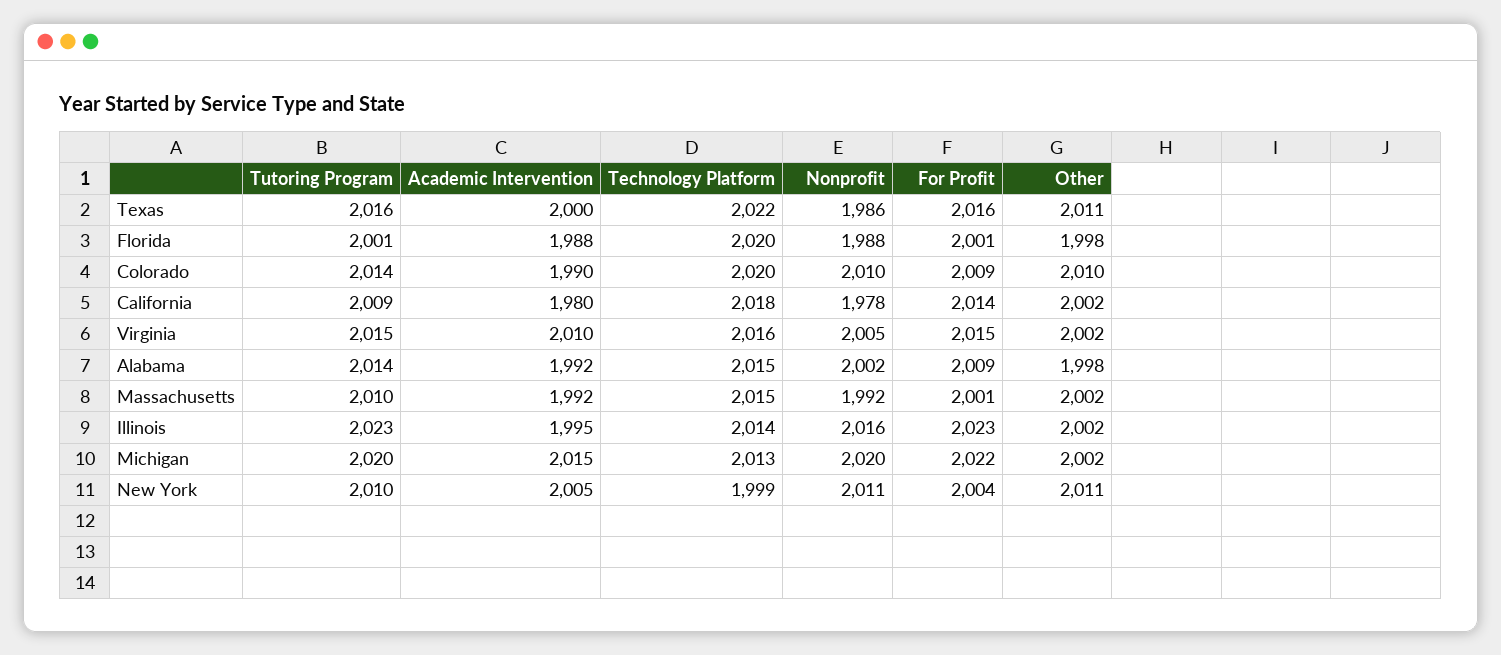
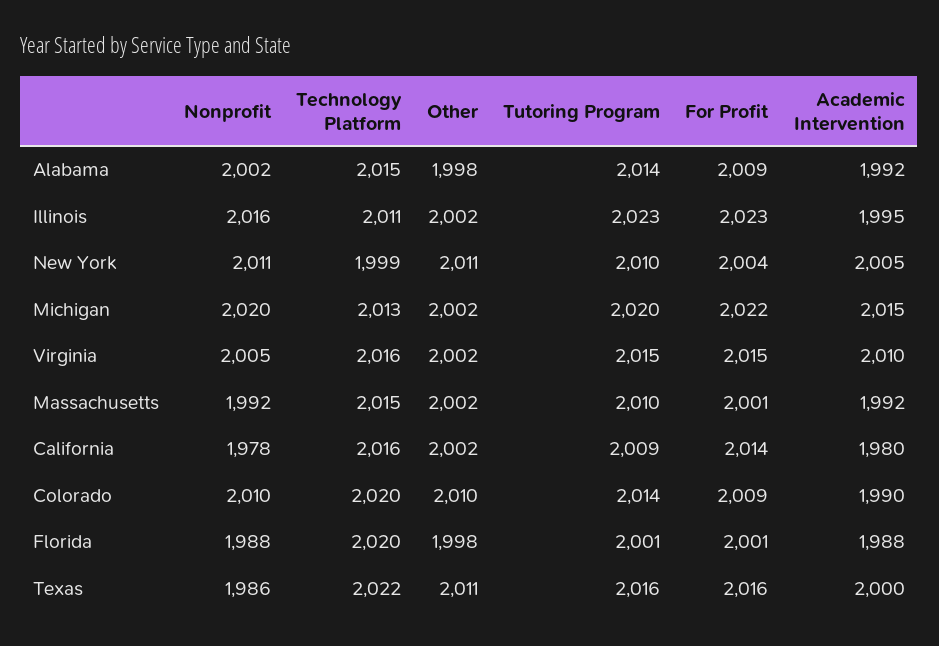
  {
    "Tutoring Program": {
      "Texas": 2016,
      "Florida": 2001,
      "Colorado": 2014,
      "California": 2009,
      "Virginia": 2015,
      "Alabama": 2014,
      "Massachusetts": 2010,
      "Illinois": 2023,
      "Michigan": 2020,
      "New York": 2010
    },
    "Academic Intervention": {
      "Texas": 2000,
      "Florida": 1988,
      "Colorado": 1990,
      "California": 1980,
      "Virginia": 2010,
      "Alabama": 1992,
      "Massachusetts": 1992,
      "Illinois": 1995,
      "Michigan": 2015,
      "New York": 2005
    },
    "Technology Platform": {
      "Texas": 2022,
      "Florida": 2020,
      "Colorado": 2020,
-     "California": 2018,
+     "California": 2016,
      "Virginia": 2016,
      "Alabama": 2015,
      "Massachusetts": 2015,
-     "Illinois": 2014,
+     "Illinois": 2011,
      "Michigan": 2013,
      "New York": 1999
    },
    "Nonprofit": {
      "Texas": 1986,
      "Florida": 1988,
      "Colorado": 2010,
      "California": 1978,
      "Virginia": 2005,
      "Alabama": 2002,
      "Massachusetts": 1992,
      "Illinois": 2016,
      "Michigan": 2020,
      "New York": 2011
    },
    "For Profit": {
      "Texas": 2016,
      "Florida": 2001,
      "Colorado": 2009,
      "California": 2014,
      "Virginia": 2015,
      "Alabama": 2009,
      "Massachusetts": 2001,
      "Illinois": 2023,
      "Michigan": 2022,
      "New York": 2004
    },
    "Other": {
      "Texas": 2011,
      "Florida": 1998,
      "Colorado": 2010,
      "California": 2002,
      "Virginia": 2002,
      "Alabama": 1998,
      "Massachusetts": 2002,
      "Illinois": 2002,
      "Michigan": 2002,
      "New York": 2011
    }
  }

